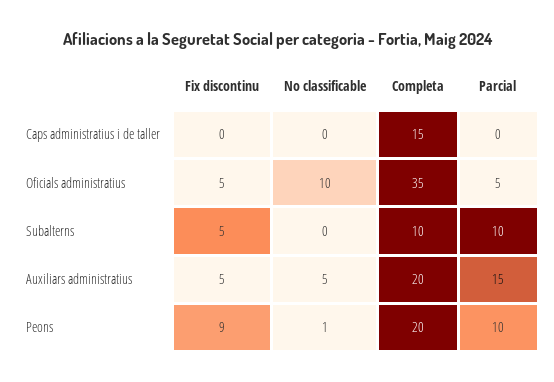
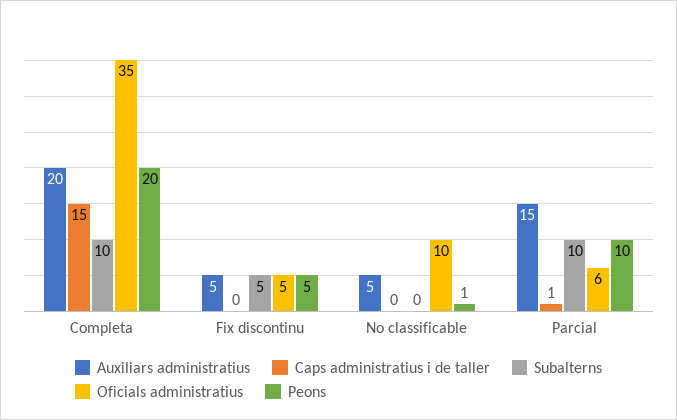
  {
    "Caps administratius i de taller": {
      "Fix discontinu": 0,
      "No classificable": 0,
      "Completa": 15,
-     "Parcial": 0
+     "Parcial": 1
    },
    "Oficials administratius": {
      "Fix discontinu": 5,
      "No classificable": 10,
      "Completa": 35,
-     "Parcial": 5
+     "Parcial": 6
    },
    "Subalterns": {
      "Fix discontinu": 5,
      "No classificable": 0,
      "Completa": 10,
      "Parcial": 10
    },
    "Auxiliars administratius": {
      "Fix discontinu": 5,
      "No classificable": 5,
      "Completa": 20,
      "Parcial": 15
    },
    "Peons": {
-     "Fix discontinu": 9,
+     "Fix discontinu": 5,
      "No classificable": 1,
      "Completa": 20,
      "Parcial": 10
    }
  }

